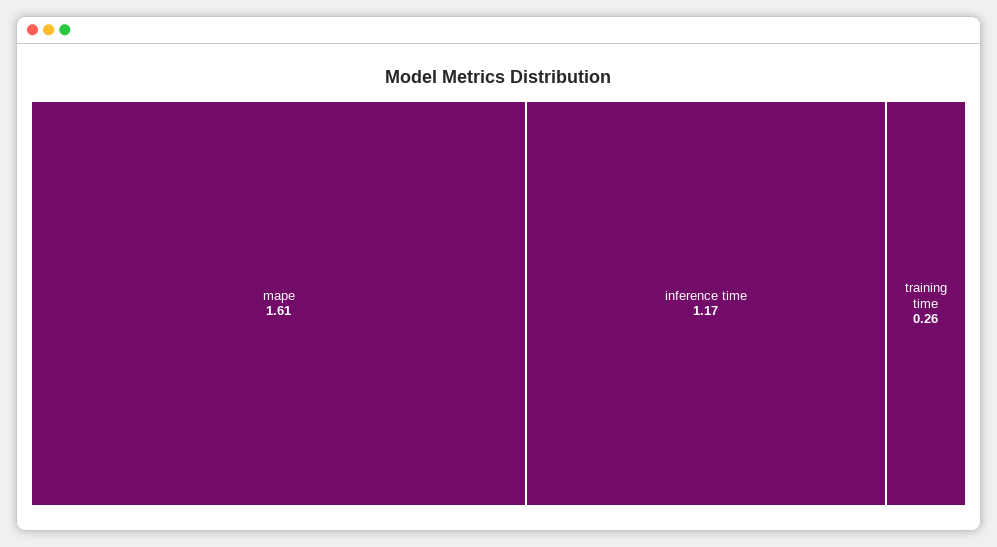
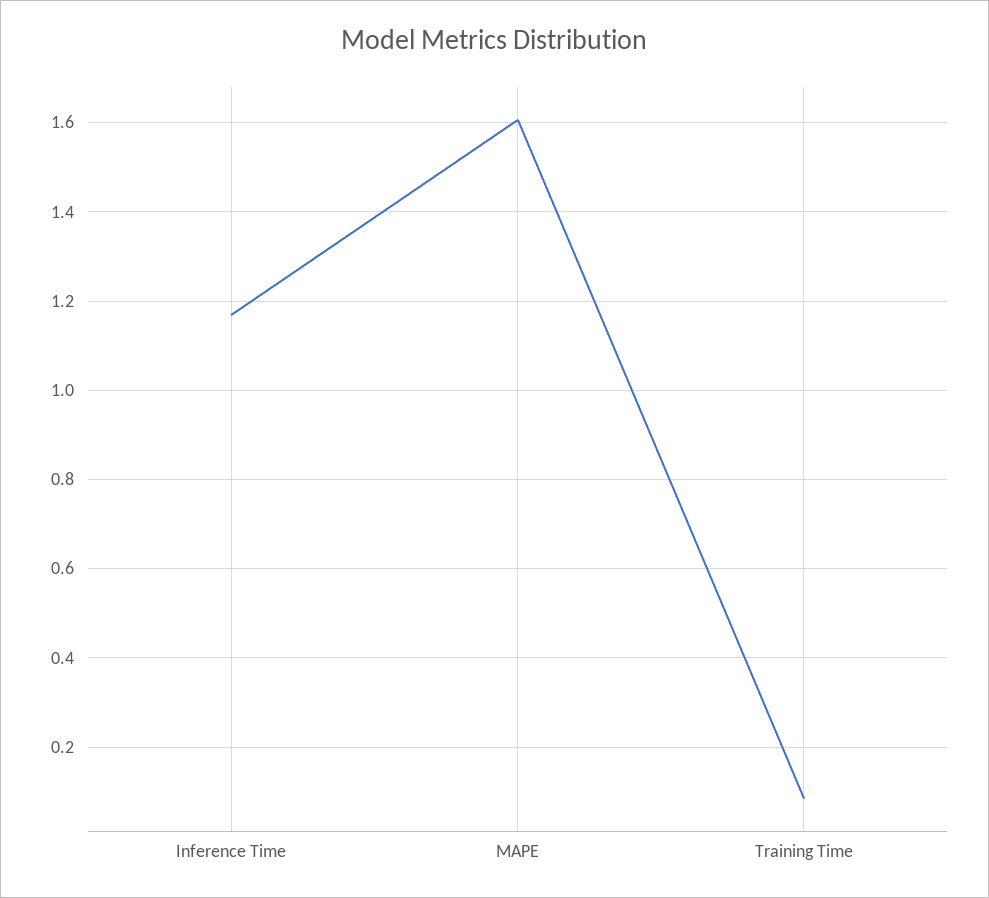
  {
    "mape": 1.61,
    "inference time": 1.17,
-   "training time": 0.26
+   "training time": 0.08
  }

